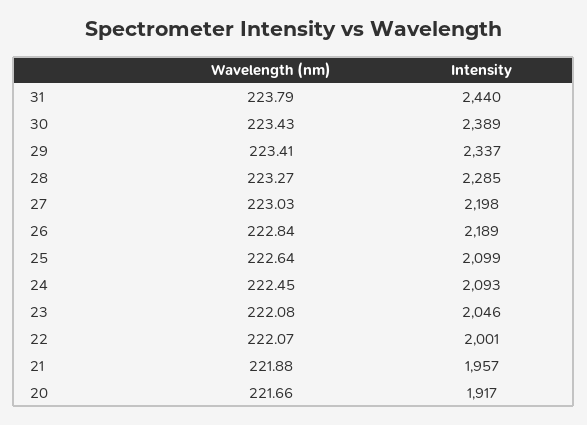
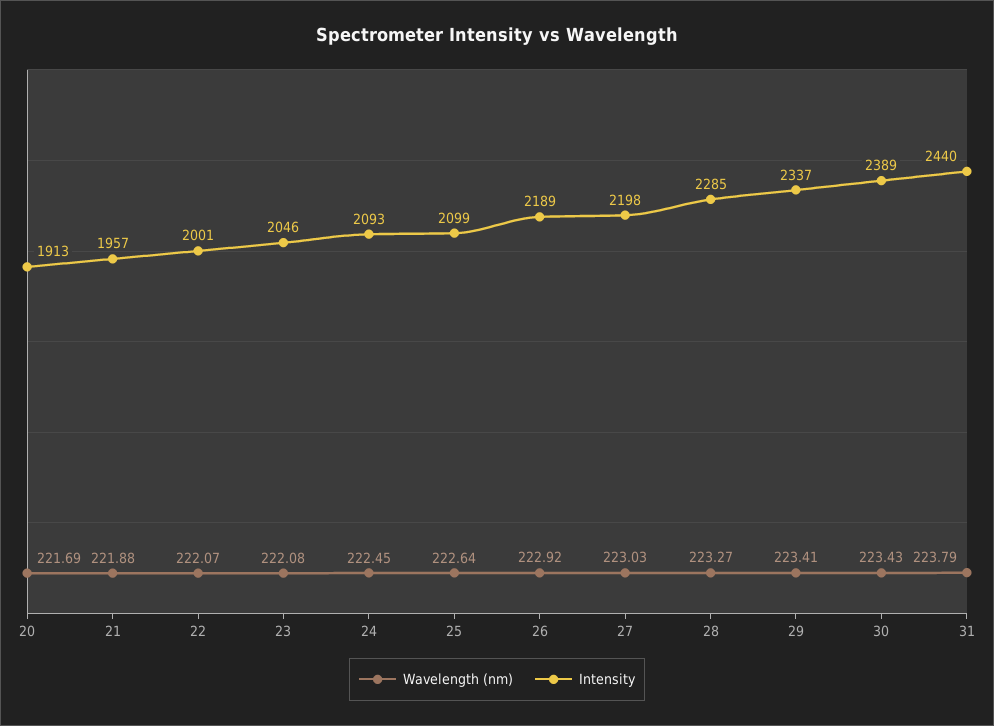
  {
    "Wavelength (nm)": {
      "31": 223.79,
      "30": 223.43,
      "29": 223.41,
      "28": 223.27,
      "27": 223.03,
-     "26": 222.84,
+     "26": 222.92,
      "25": 222.64,
      "24": 222.45,
      "23": 222.08,
      "22": 222.07,
      "21": 221.88,
-     "20": 221.66
+     "20": 221.69
    },
    "Intensity": {
      "31": 2440,
      "30": 2389,
      "29": 2337,
      "28": 2285,
      "27": 2198,
      "26": 2189,
      "25": 2099,
      "24": 2093,
      "23": 2046,
      "22": 2001,
      "21": 1957,
-     "20": 1917
+     "20": 1913
    }
  }

